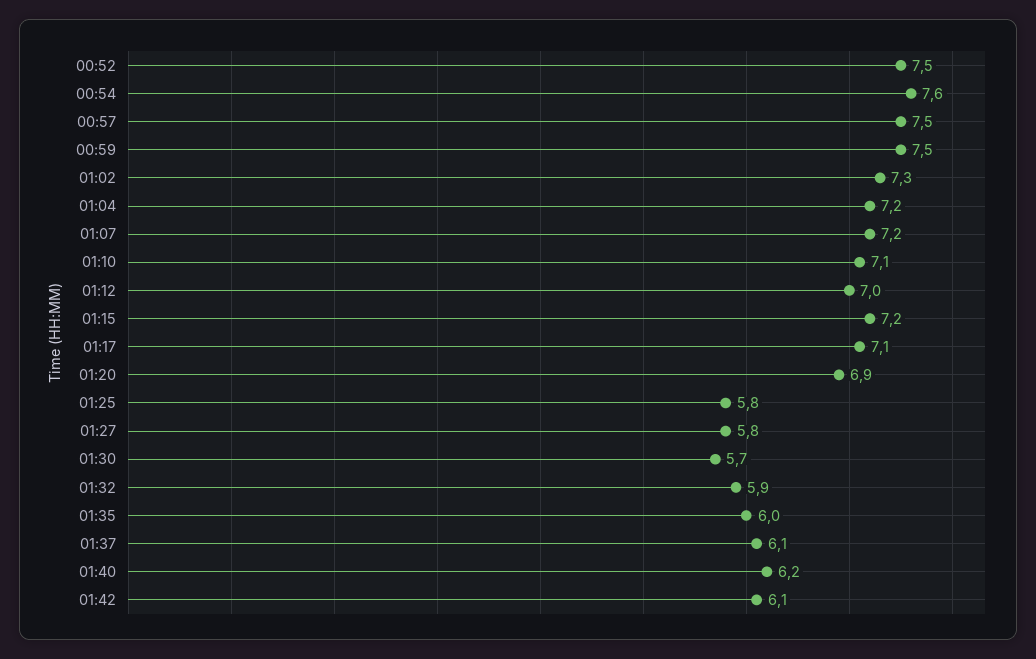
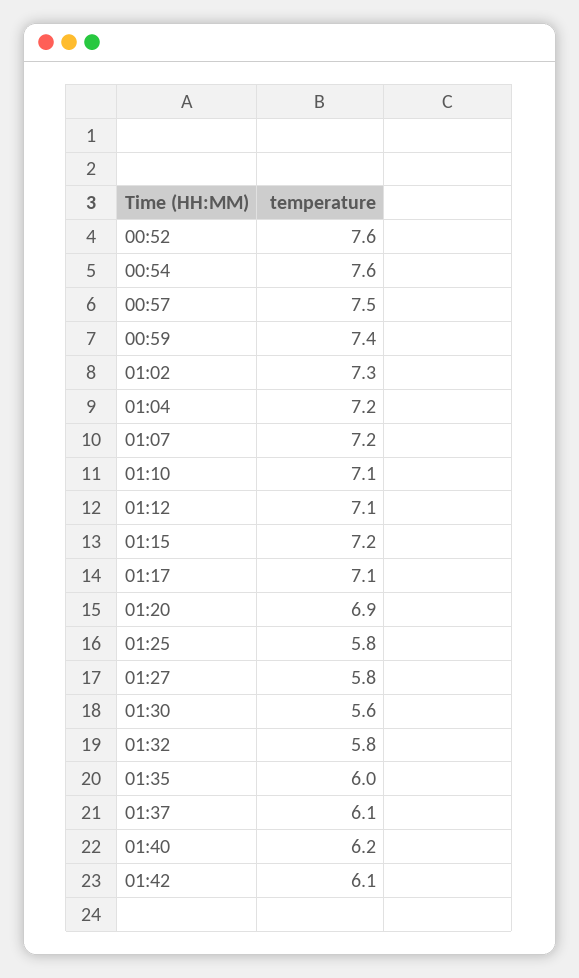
  {
-   "00:52": 7.5,
+   "00:52": 7.6,
    "00:54": 7.6,
    "00:57": 7.5,
-   "00:59": 7.5,
+   "00:59": 7.4,
    "01:02": 7.3,
    "01:04": 7.2,
    "01:07": 7.2,
    "01:10": 7.1,
-   "01:12": 7,
+   "01:12": 7.1,
    "01:15": 7.2,
    "01:17": 7.1,
    "01:20": 6.9,
    "01:25": 5.8,
    "01:27": 5.8,
-   "01:30": 5.7,
+   "01:30": 5.6,
-   "01:32": 5.9,
+   "01:32": 5.8,
    "01:35": 6,
    "01:37": 6.1,
    "01:40": 6.2,
    "01:42": 6.1
  }

